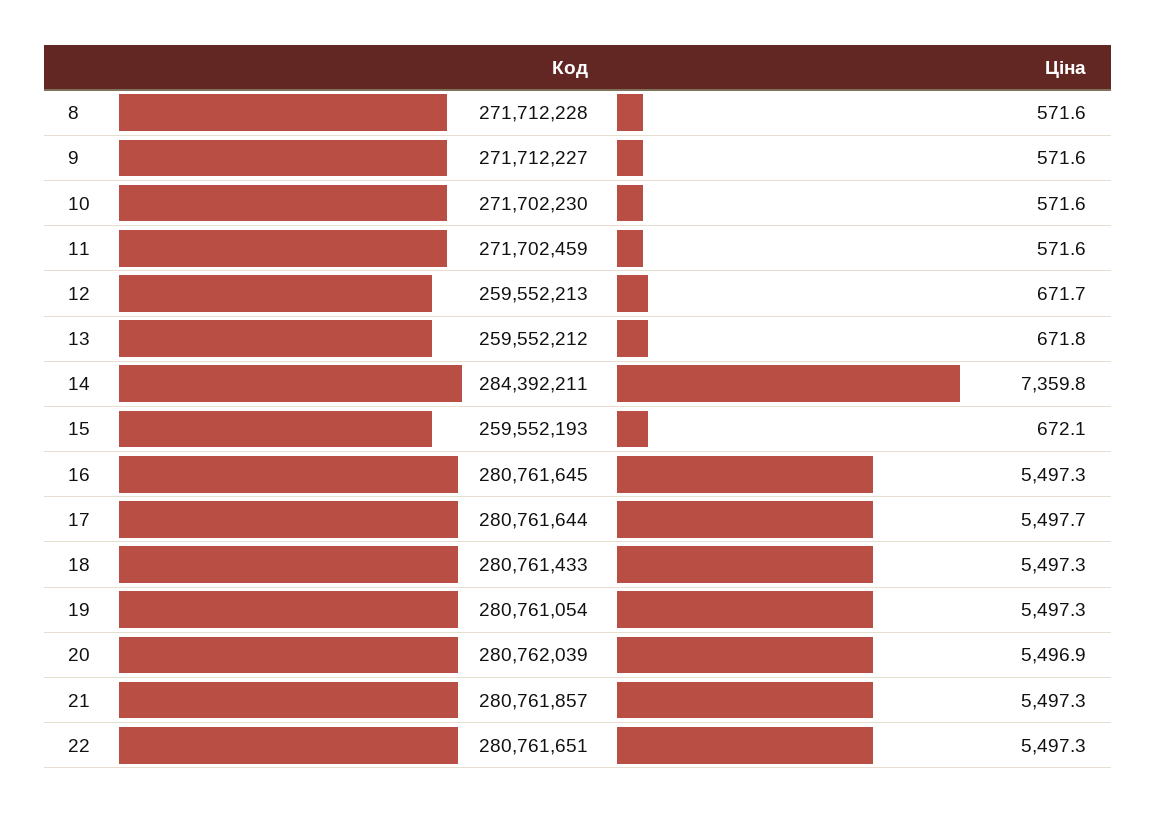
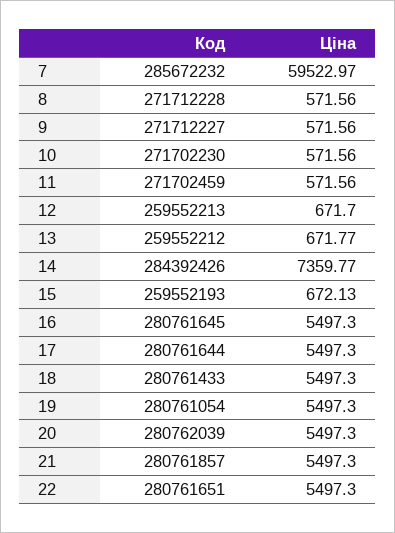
  {
    "Код": {
      "8": 271712228,
      "9": 271712227,
      "10": 271702230,
      "11": 271702459,
      "12": 259552213,
      "13": 259552212,
-     "14": 284392211,
+     "14": 284392426,
      "15": 259552193,
      "16": 280761645,
      "17": 280761644,
      "18": 280761433,
      "19": 280761054,
      "20": 280762039,
      "21": 280761857,
-     "22": 280761651
+     "22": 280761651,
+     "7": 285672232
    },
    "Ціна": {
      "8": 571.56,
      "9": 571.56,
      "10": 571.56,
      "11": 571.56,
      "12": 671.7,
      "13": 671.77,
      "14": 7359.77,
      "15": 672.13,
      "16": 5497.3,
-     "17": 5497.7,
+     "17": 5497.3,
      "18": 5497.3,
      "19": 5497.3,
-     "20": 5496.9,
+     "20": 5497.3,
      "21": 5497.3,
-     "22": 5497.3
+     "22": 5497.3,
+     "7": 59522.97
    }
  }

